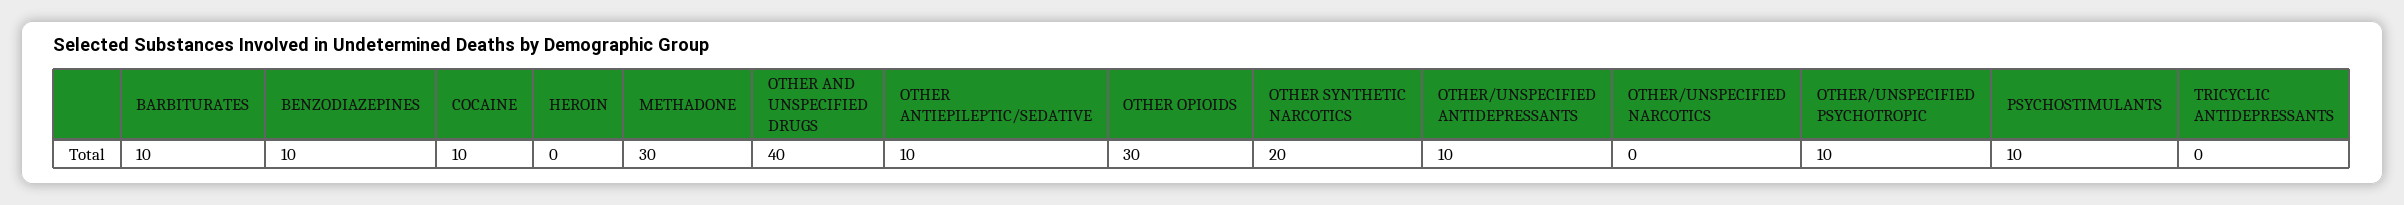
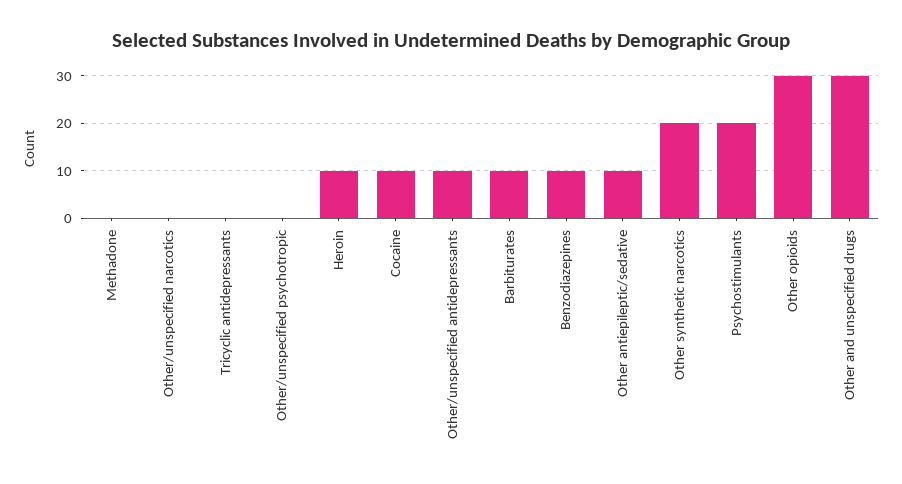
  {
    "BARBITURATES": 10,
    "BENZODIAZEPINES": 10,
    "COCAINE": 10,
-   "HEROIN": 0,
+   "HEROIN": 10,
-   "METHADONE": 30,
+   "METHADONE": 0,
-   "OTHER AND UNSPECIFIED DRUGS": 40,
+   "OTHER AND UNSPECIFIED DRUGS": 30,
    "OTHER ANTIEPILEPTIC/SEDATIVE": 10,
    "OTHER OPIOIDS": 30,
    "OTHER SYNTHETIC NARCOTICS": 20,
    "OTHER/UNSPECIFIED ANTIDEPRESSANTS": 10,
    "OTHER/UNSPECIFIED NARCOTICS": 0,
-   "OTHER/UNSPECIFIED PSYCHOTROPIC": 10,
+   "OTHER/UNSPECIFIED PSYCHOTROPIC": 0,
-   "PSYCHOSTIMULANTS": 10,
+   "PSYCHOSTIMULANTS": 20,
    "TRICYCLIC ANTIDEPRESSANTS": 0
  }

